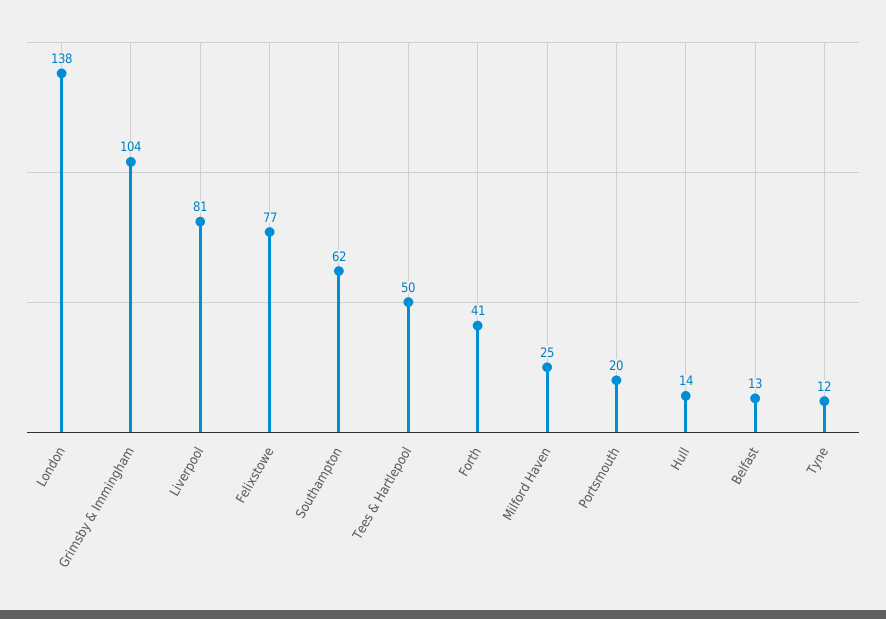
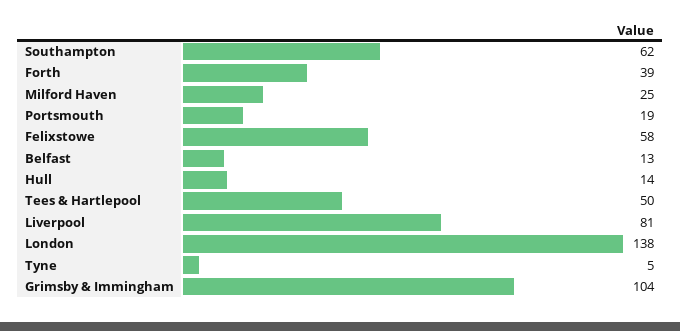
  {
    "London": 138,
    "Grimsby & Immingham": 104,
    "Liverpool": 81,
-   "Felixstowe": 77,
+   "Felixstowe": 58,
    "Southampton": 62,
    "Tees & Hartlepool": 50,
-   "Forth": 41,
+   "Forth": 39,
    "Milford Haven": 25,
-   "Portsmouth": 20,
+   "Portsmouth": 19,
    "Hull": 14,
    "Belfast": 13,
-   "Tyne": 12
+   "Tyne": 5
  }

